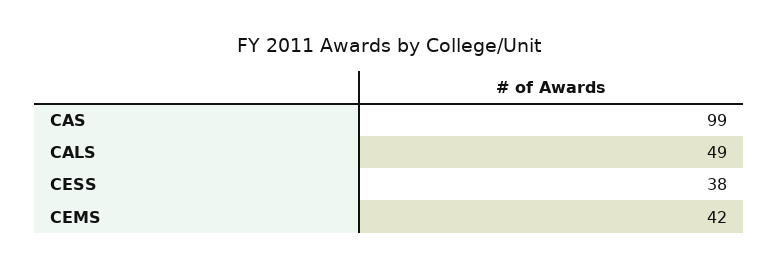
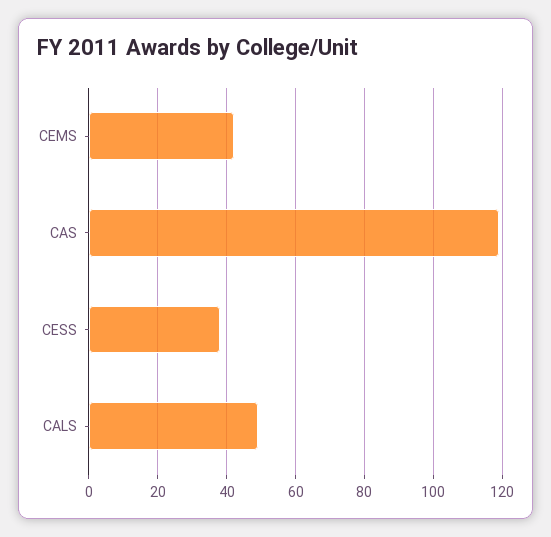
  {
-   "CAS": 99,
+   "CAS": 120,
    "CALS": 49,
    "CESS": 38,
    "CEMS": 42
  }

